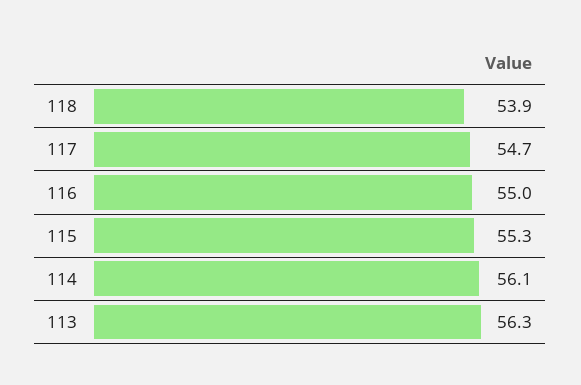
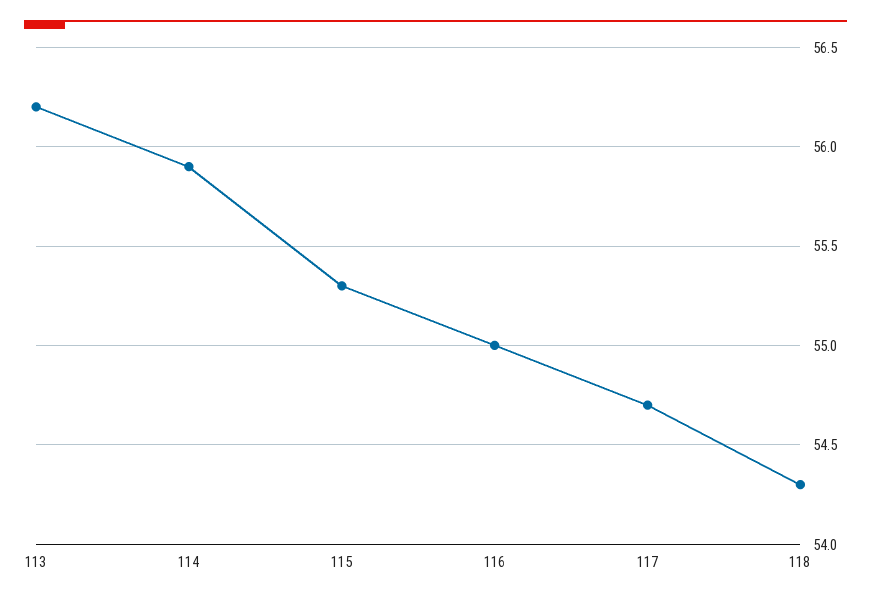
  {
-   "118": 53.9,
+   "118": 54.3,
    "117": 54.7,
    "116": 55,
    "115": 55.3,
-   "114": 56.1,
+   "114": 55.9,
-   "113": 56.3
+   "113": 56.2
  }

